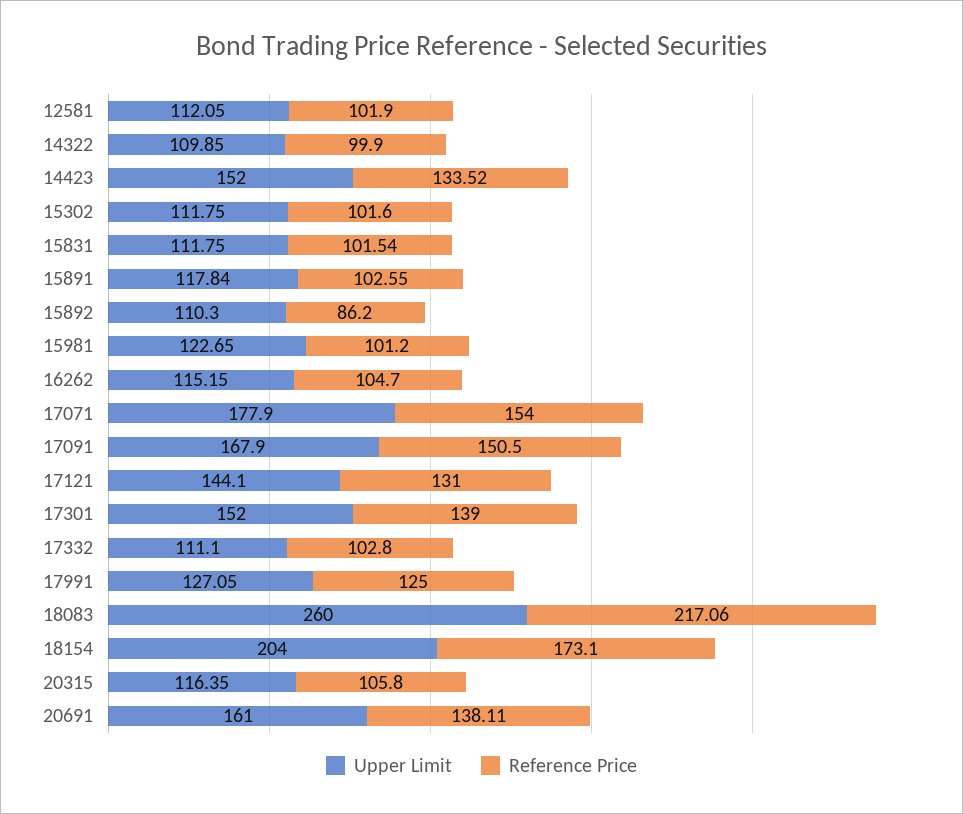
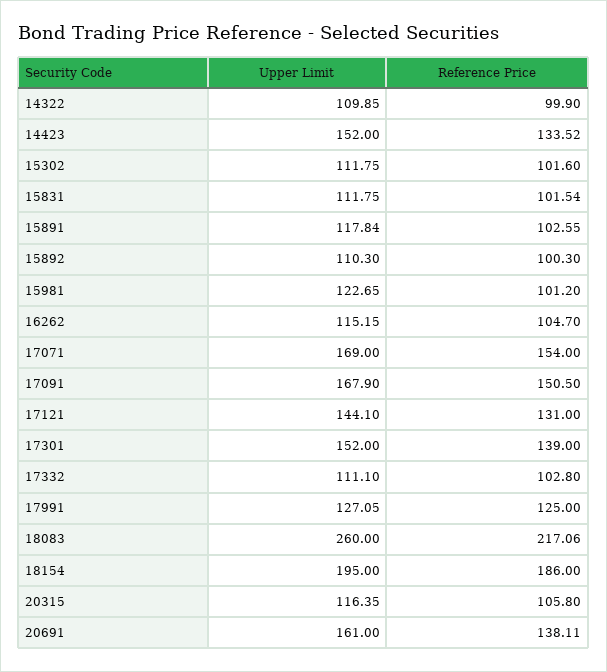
  {
    "Upper Limit": {
-     "12581": 112.05,
      "14322": 109.85,
      "14423": 152,
      "15302": 111.75,
      "15831": 111.75,
      "15891": 117.84,
      "15892": 110.3,
      "15981": 122.65,
      "16262": 115.15,
-     "17071": 177.9,
+     "17071": 169,
      "17091": 167.9,
      "17121": 144.1,
      "17301": 152,
      "17332": 111.1,
      "17991": 127.05,
      "18083": 260,
-     "18154": 204,
+     "18154": 195,
      "20315": 116.35,
      "20691": 161
    },
    "Reference Price": {
-     "12581": 101.9,
      "14322": 99.9,
      "14423": 133.52,
      "15302": 101.6,
      "15831": 101.54,
      "15891": 102.55,
-     "15892": 86.2,
+     "15892": 100.3,
      "15981": 101.2,
      "16262": 104.7,
      "17071": 154,
      "17091": 150.5,
      "17121": 131,
      "17301": 139,
      "17332": 102.8,
      "17991": 125,
      "18083": 217.06,
-     "18154": 173.1,
+     "18154": 186,
      "20315": 105.8,
      "20691": 138.11
    }
  }

